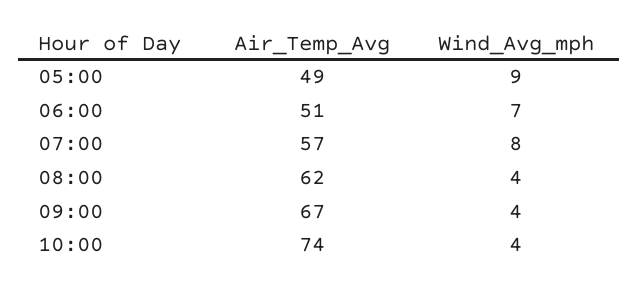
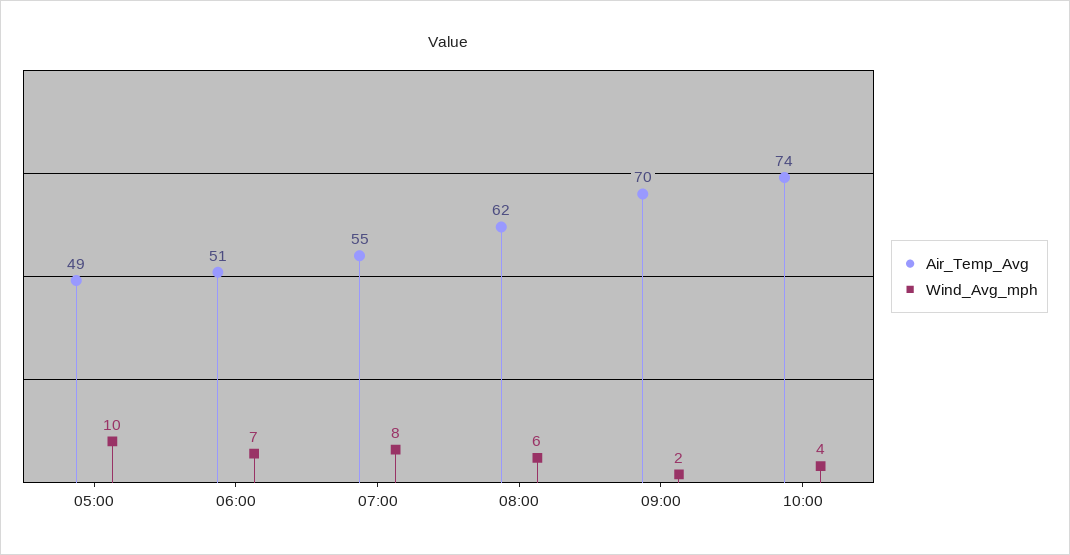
  {
    "Air_Temp_Avg": {
      "05:00": 49,
      "06:00": 51,
-     "07:00": 57,
+     "07:00": 55,
      "08:00": 62,
-     "09:00": 67,
+     "09:00": 70,
      "10:00": 74
    },
    "Wind_Avg_mph": {
-     "05:00": 9,
+     "05:00": 10,
      "06:00": 7,
      "07:00": 8,
-     "08:00": 4,
+     "08:00": 6,
-     "09:00": 4,
+     "09:00": 2,
      "10:00": 4
    }
  }

